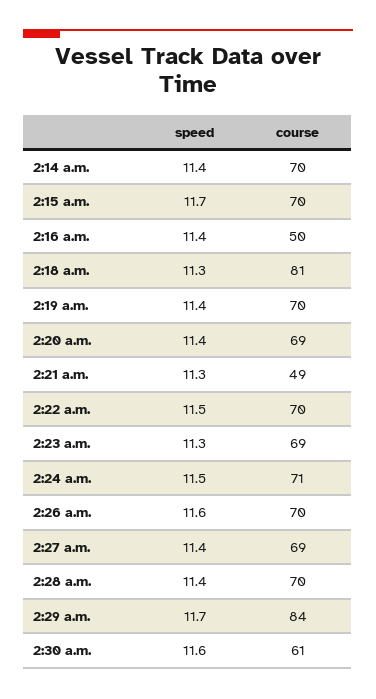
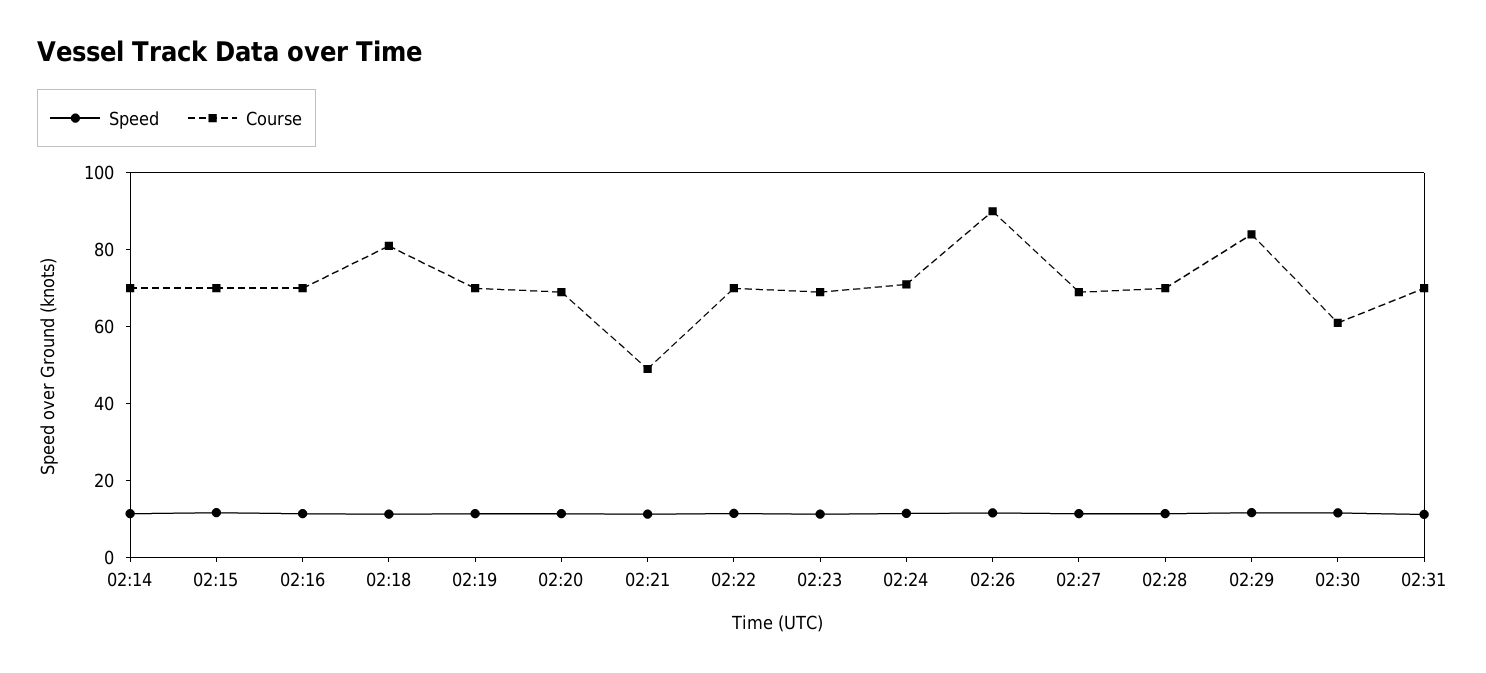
  {
    "speed": {
      "2:14 a.m.": 11.4,
      "2:15 a.m.": 11.7,
      "2:16 a.m.": 11.4,
      "2:18 a.m.": 11.3,
      "2:19 a.m.": 11.4,
      "2:20 a.m.": 11.4,
      "2:21 a.m.": 11.3,
      "2:22 a.m.": 11.5,
      "2:23 a.m.": 11.3,
      "2:24 a.m.": 11.5,
      "2:26 a.m.": 11.6,
      "2:27 a.m.": 11.4,
      "2:28 a.m.": 11.4,
      "2:29 a.m.": 11.7,
-     "2:30 a.m.": 11.6
+     "2:30 a.m.": 11.6,
+     "02:31": 10
    },
    "course": {
      "2:14 a.m.": 70,
      "2:15 a.m.": 70,
-     "2:16 a.m.": 50,
+     "2:16 a.m.": 70,
      "2:18 a.m.": 81,
      "2:19 a.m.": 70,
      "2:20 a.m.": 69,
      "2:21 a.m.": 49,
      "2:22 a.m.": 70,
      "2:23 a.m.": 69,
      "2:24 a.m.": 71,
-     "2:26 a.m.": 70,
+     "2:26 a.m.": 90,
      "2:27 a.m.": 69,
      "2:28 a.m.": 70,
      "2:29 a.m.": 84,
-     "2:30 a.m.": 61
+     "2:30 a.m.": 61,
+     "02:31": 70
    }
  }

